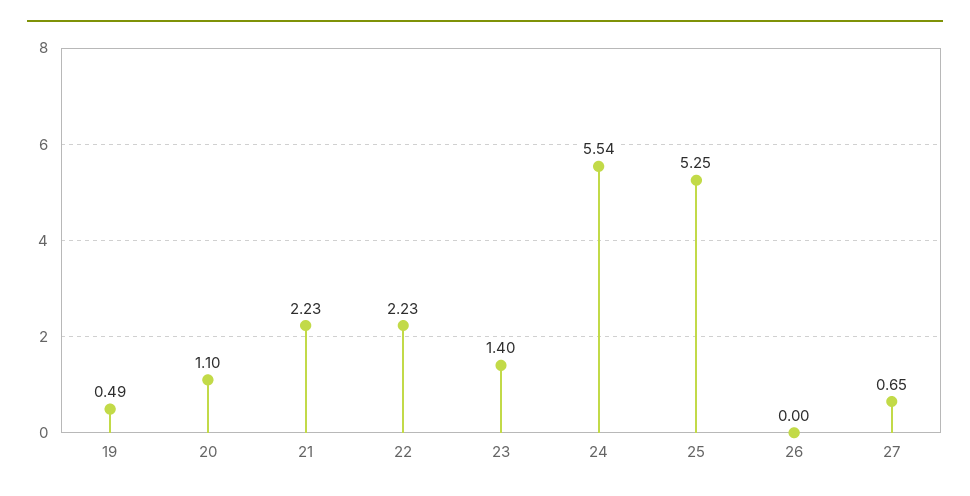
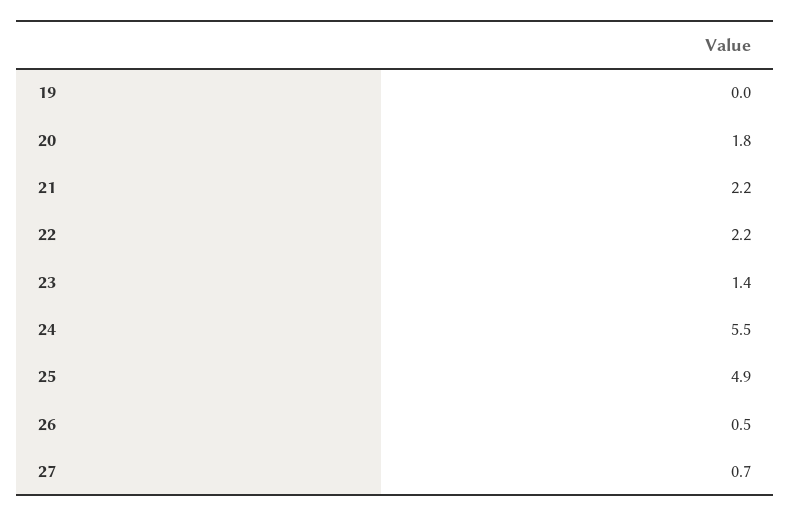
  {
-   "19": 0.49,
+   "19": 0,
-   "20": 1.1,
+   "20": 1.8,
    "21": 2.23,
    "22": 2.23,
    "23": 1.4,
    "24": 5.54,
-   "25": 5.25,
+   "25": 4.9,
-   "26": 0,
+   "26": 0.5,
    "27": 0.65
  }

